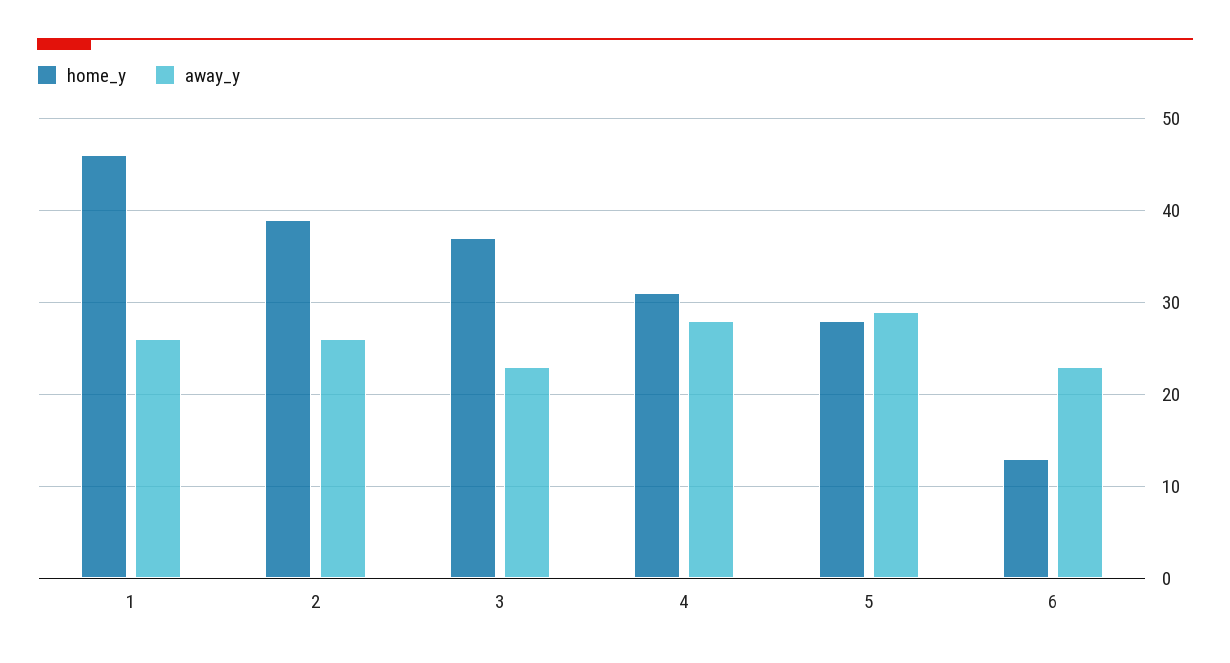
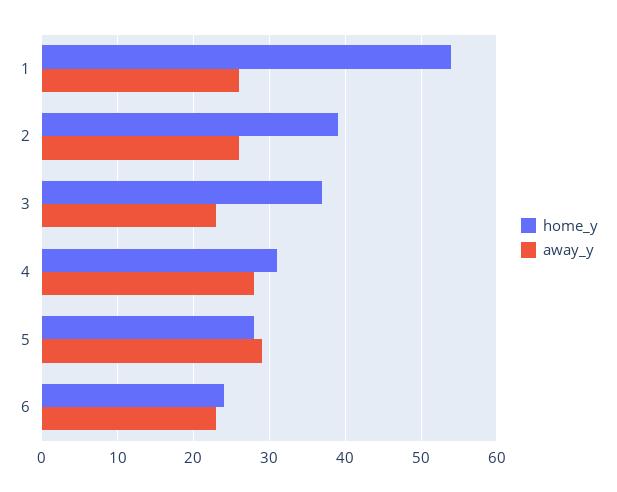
  {
    "home_y": {
-     "1": 46,
+     "1": 54,
      "2": 39,
      "3": 37,
      "4": 31,
      "5": 28,
-     "6": 13
+     "6": 24
    },
    "away_y": {
      "1": 26,
      "2": 26,
      "3": 23,
      "4": 28,
      "5": 29,
      "6": 23
    }
  }

